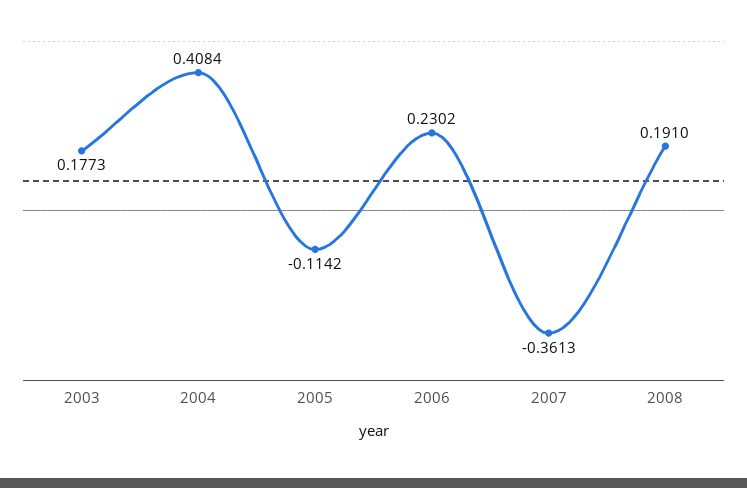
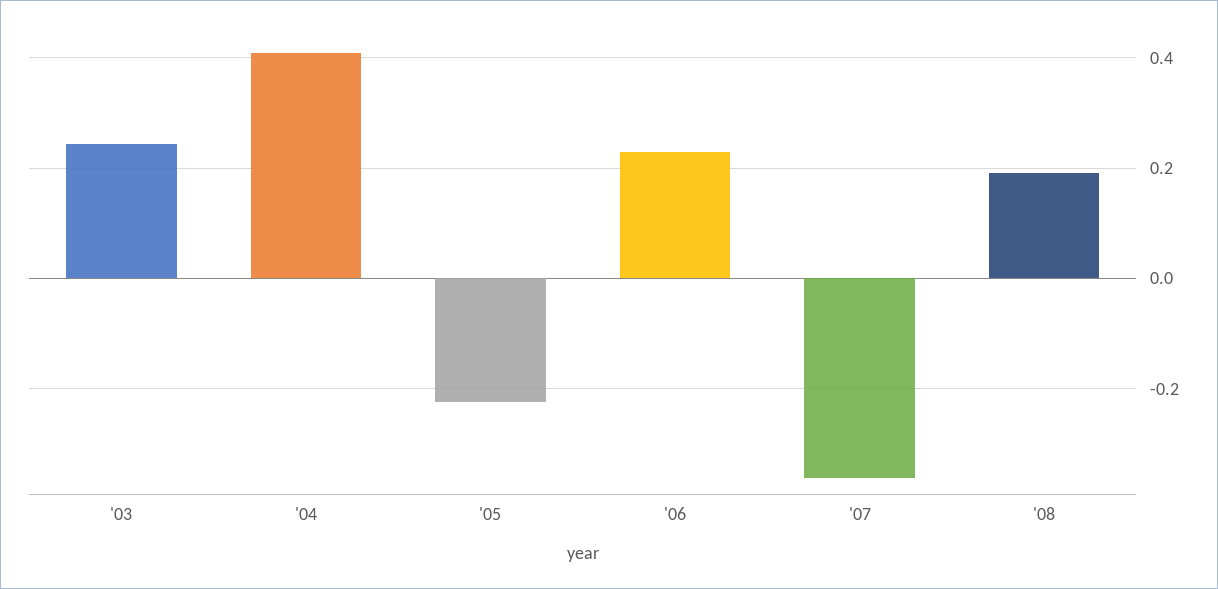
  {
-   "2003": 0.1773,
+   "2003": 0.24,
    "2004": 0.4084,
-   "2005": -0.1142,
+   "2005": -0.22,
    "2006": 0.2302,
    "2007": -0.3613,
    "2008": 0.191
  }

